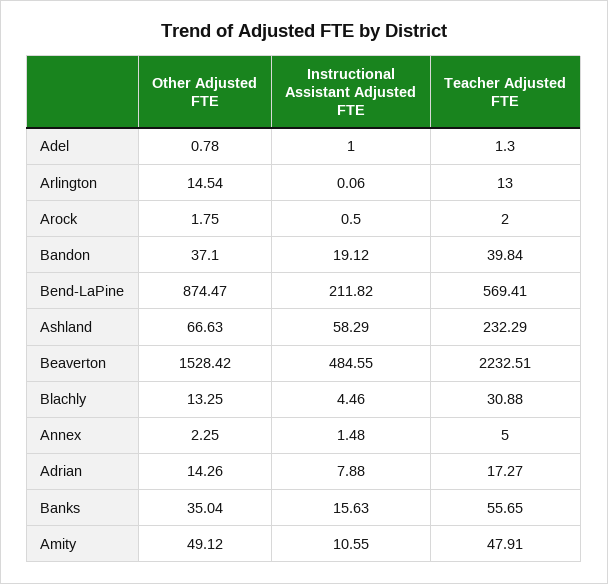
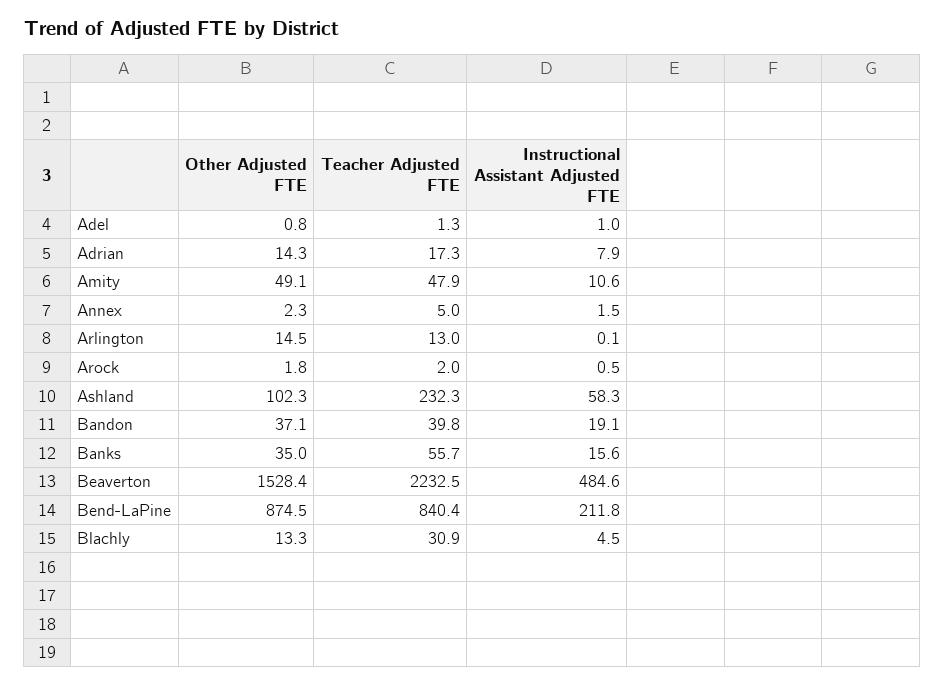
  {
    "Other Adjusted FTE": {
      "Adel": 0.78,
      "Arlington": 14.54,
      "Arock": 1.75,
      "Bandon": 37.1,
      "Bend-LaPine": 874.47,
-     "Ashland": 66.63,
+     "Ashland": 102.3,
      "Beaverton": 1528.42,
      "Blachly": 13.25,
      "Annex": 2.25,
      "Adrian": 14.26,
      "Banks": 35.04,
      "Amity": 49.12
    },
    "Instructional Assistant Adjusted FTE": {
      "Adel": 1,
      "Arlington": 0.06,
      "Arock": 0.5,
      "Bandon": 19.12,
      "Bend-LaPine": 211.82,
      "Ashland": 58.29,
      "Beaverton": 484.55,
      "Blachly": 4.46,
      "Annex": 1.48,
      "Adrian": 7.88,
      "Banks": 15.63,
      "Amity": 10.55
    },
    "Teacher Adjusted FTE": {
      "Adel": 1.3,
      "Arlington": 13,
      "Arock": 2,
      "Bandon": 39.84,
-     "Bend-LaPine": 569.41,
+     "Bend-LaPine": 840.4,
      "Ashland": 232.29,
      "Beaverton": 2232.51,
      "Blachly": 30.88,
      "Annex": 5,
      "Adrian": 17.27,
      "Banks": 55.65,
      "Amity": 47.91
    }
  }

